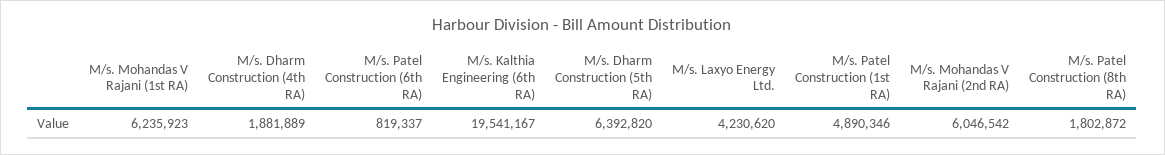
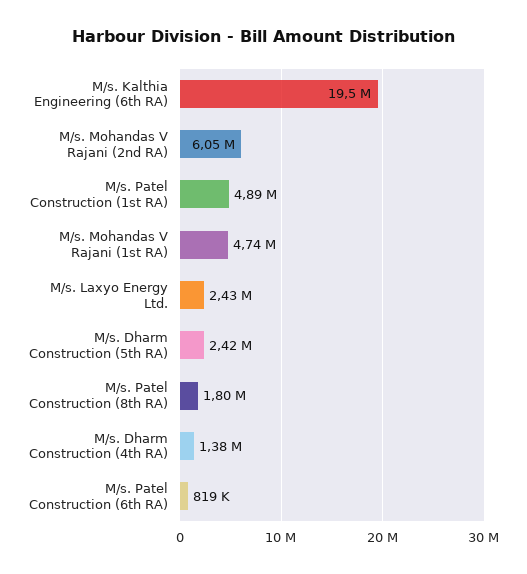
  {
-   "M/s. Mohandas V Rajani (1st RA)": 6235923,
+   "M/s. Mohandas V Rajani (1st RA)": 4740000,
-   "M/s. Dharm Construction (4th RA)": 1881889,
+   "M/s. Dharm Construction (4th RA)": 1380000,
    "M/s. Patel Construction (6th RA)": 819337,
    "M/s. Kalthia Engineering (6th RA)": 19541167,
-   "M/s. Dharm Construction (5th RA)": 6392820,
+   "M/s. Dharm Construction (5th RA)": 2420000,
-   "M/s. Laxyo Energy Ltd.": 4230620,
+   "M/s. Laxyo Energy Ltd.": 2430000,
    "M/s. Patel Construction (1st RA)": 4890346,
    "M/s. Mohandas V Rajani (2nd RA)": 6046542,
    "M/s. Patel Construction (8th RA)": 1802872
  }

